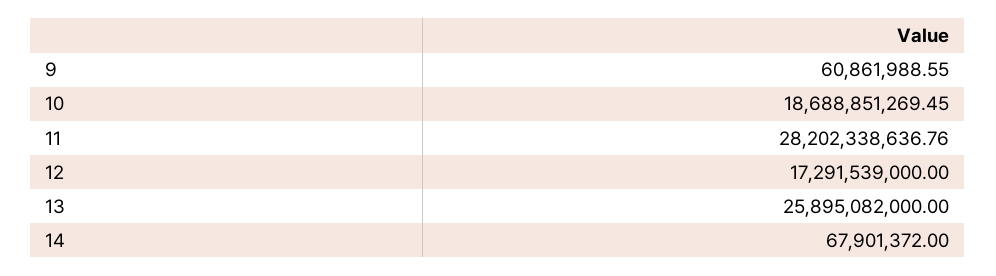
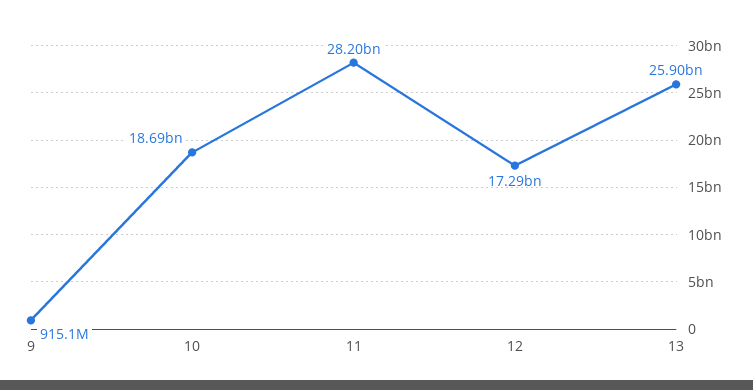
  {
-   "9": 60861988.55,
+   "9": 915100000,
    "10": 18688851269.45,
    "11": 28202338636.76,
    "12": 17291539000,
-   "13": 25895082000,
+   "13": 25895082000
-   "14": 67901372
  }

